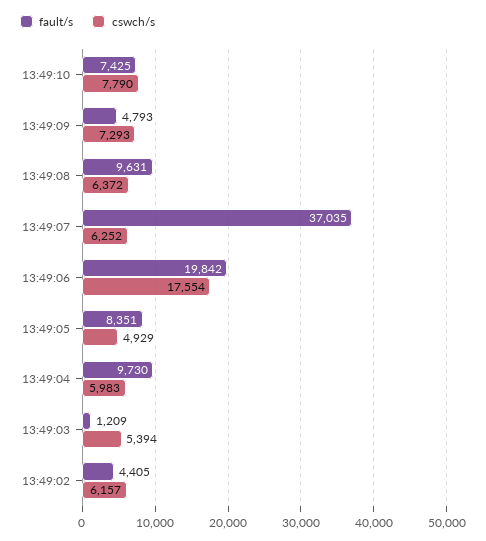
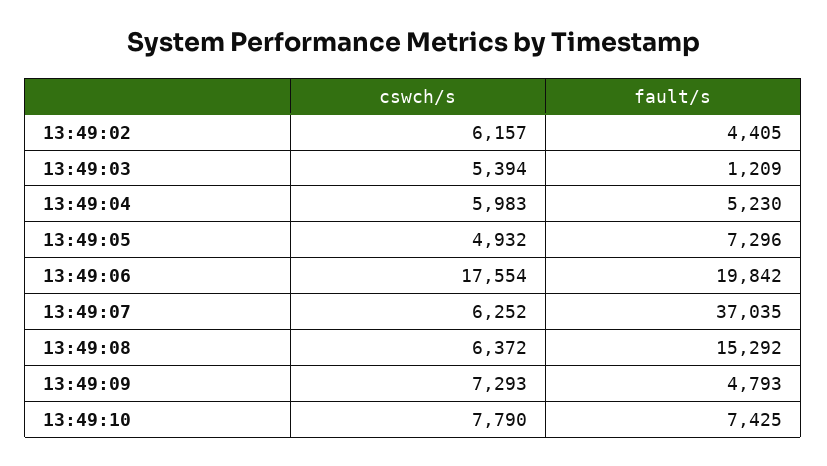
  {
    "fault/s": {
      "13:49:10": 7425,
      "13:49:09": 4793,
-     "13:49:08": 9631,
+     "13:49:08": 15292,
      "13:49:07": 37035,
      "13:49:06": 19842,
-     "13:49:05": 8351,
+     "13:49:05": 7296,
-     "13:49:04": 9730,
+     "13:49:04": 5230,
      "13:49:03": 1209,
      "13:49:02": 4405
    },
    "cswch/s": {
      "13:49:10": 7790,
      "13:49:09": 7293,
      "13:49:08": 6372,
      "13:49:07": 6252,
      "13:49:06": 17554,
-     "13:49:05": 4929,
+     "13:49:05": 4932,
      "13:49:04": 5983,
      "13:49:03": 5394,
      "13:49:02": 6157
    }
  }

